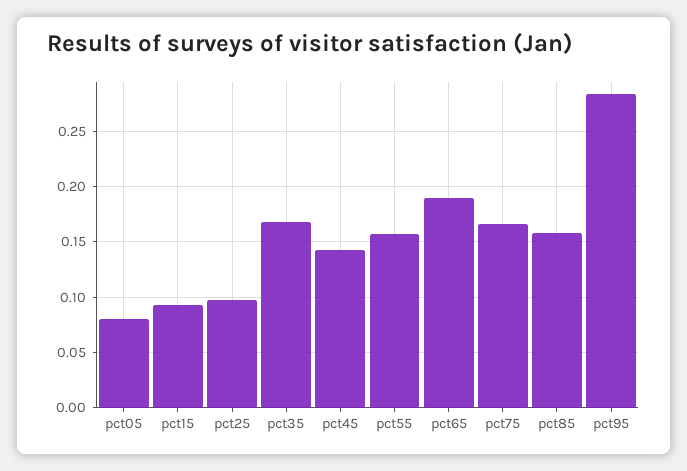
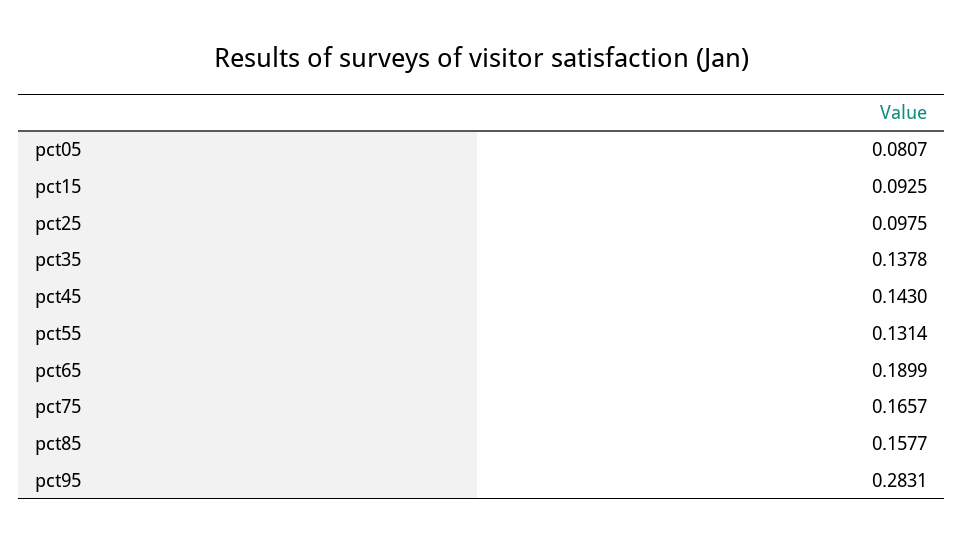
  {
    "pct05": 0.0807,
    "pct15": 0.0925,
    "pct25": 0.0975,
-   "pct35": 0.17,
+   "pct35": 0.1378,
    "pct45": 0.143,
-   "pct55": 0.16,
+   "pct55": 0.1314,
    "pct65": 0.1899,
    "pct75": 0.1657,
    "pct85": 0.1577,
    "pct95": 0.2831
  }

